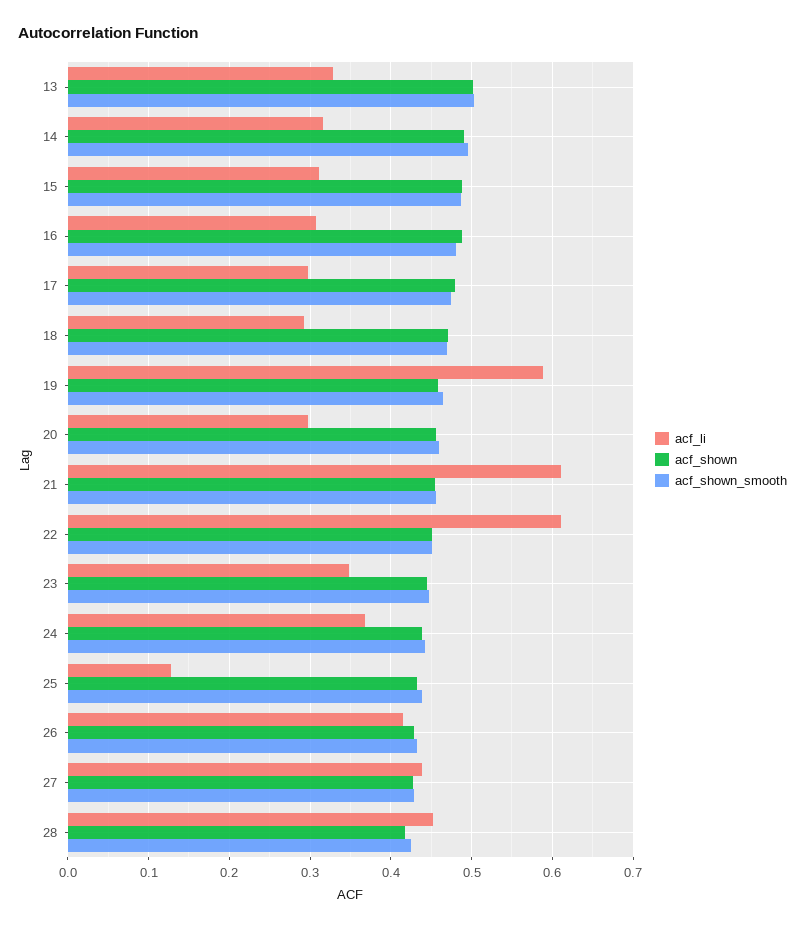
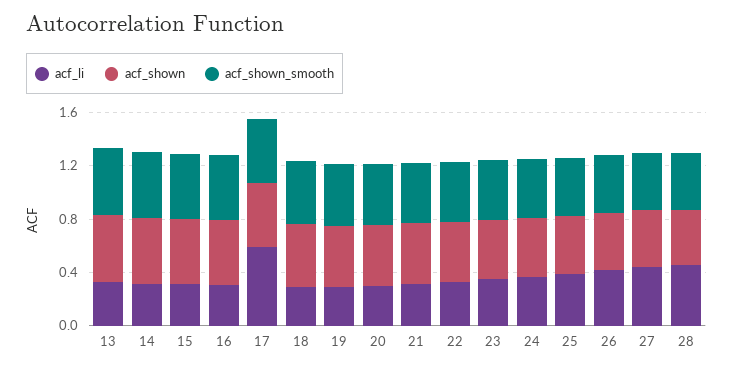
  {
    "acf_li": {
      "13": 0.33,
      "14": 0.32,
      "15": 0.31,
      "16": 0.31,
-     "17": 0.3,
+     "17": 0.6,
      "18": 0.29,
-     "19": 0.59,
+     "19": 0.3,
      "20": 0.3,
-     "21": 0.61,
+     "21": 0.3,
-     "22": 0.61,
+     "22": 0.3,
      "23": 0.35,
      "24": 0.37,
-     "25": 0.13,
+     "25": 0.4,
      "26": 0.42,
      "27": 0.44,
      "28": 0.45
    },
    "acf_shown": {
      "13": 0.5,
      "14": 0.49,
      "15": 0.49,
      "16": 0.49,
      "17": 0.48,
      "18": 0.47,
      "19": 0.46,
      "20": 0.46,
      "21": 0.46,
      "22": 0.45,
      "23": 0.45,
      "24": 0.44,
      "25": 0.43,
      "26": 0.43,
      "27": 0.43,
      "28": 0.42
    },
    "acf_shown_smooth": {
      "13": 0.5,
      "14": 0.5,
      "15": 0.49,
      "16": 0.48,
      "17": 0.48,
      "18": 0.47,
      "19": 0.47,
      "20": 0.46,
      "21": 0.46,
      "22": 0.45,
      "23": 0.45,
      "24": 0.44,
      "25": 0.44,
      "26": 0.43,
      "27": 0.43,
      "28": 0.43
    }
  }

